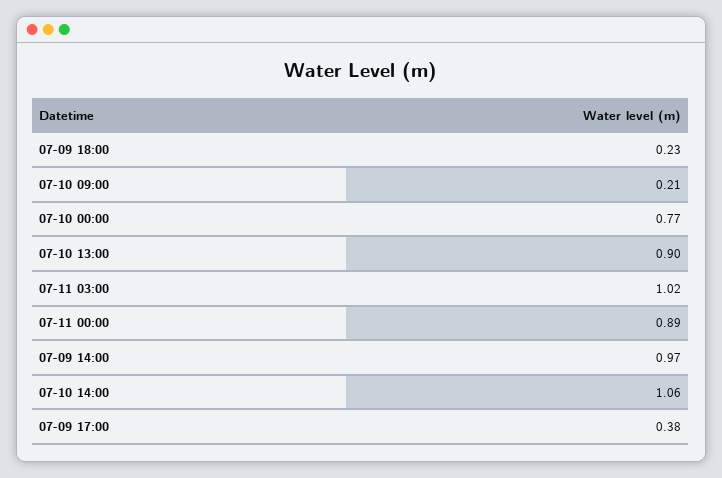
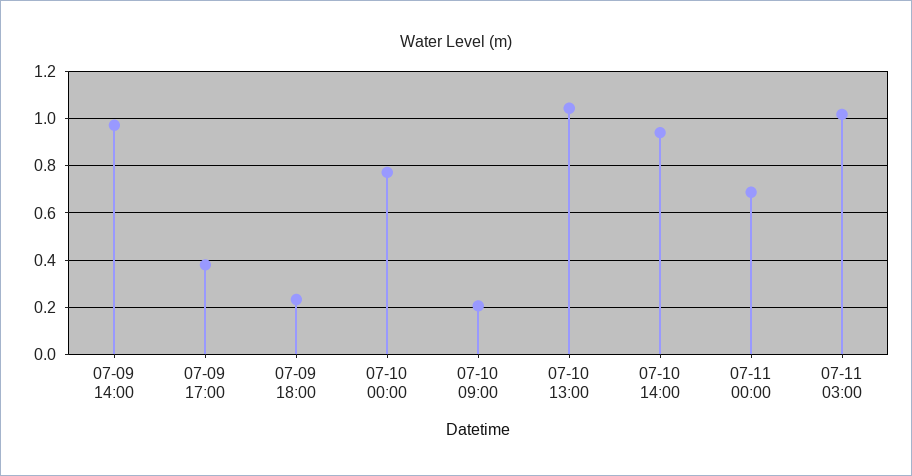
  {
    "07-09 18:00": 0.23,
    "07-10 09:00": 0.21,
    "07-10 00:00": 0.77,
-   "07-10 13:00": 0.9,
+   "07-10 13:00": 1.05,
    "07-11 03:00": 1.02,
-   "07-11 00:00": 0.89,
+   "07-11 00:00": 0.7,
    "07-09 14:00": 0.97,
-   "07-10 14:00": 1.06,
+   "07-10 14:00": 0.95,
    "07-09 17:00": 0.38
  }

